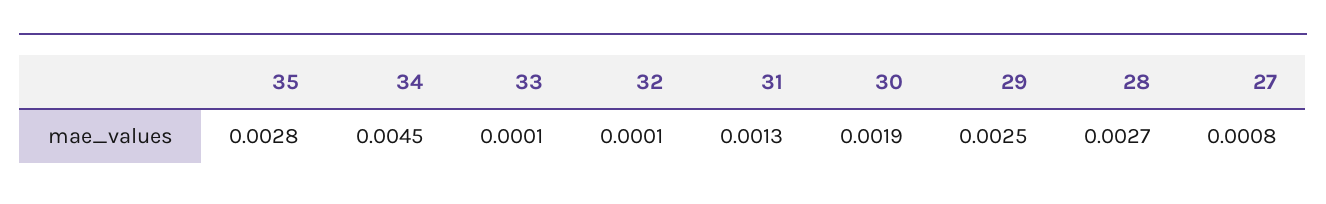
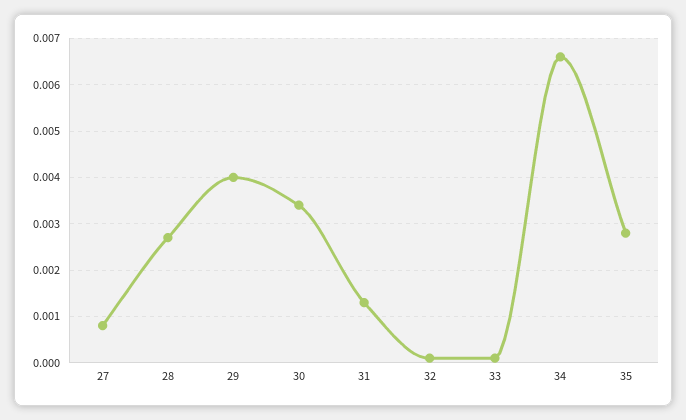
  {
    "35": 0.0028,
-   "34": 0.0045,
+   "34": 0.0065,
    "33": 0.0001,
    "32": 0.0001,
    "31": 0.0013,
-   "30": 0.0019,
+   "30": 0.0035,
-   "29": 0.0025,
+   "29": 0.004,
    "28": 0.0027,
    "27": 0.0008
  }

